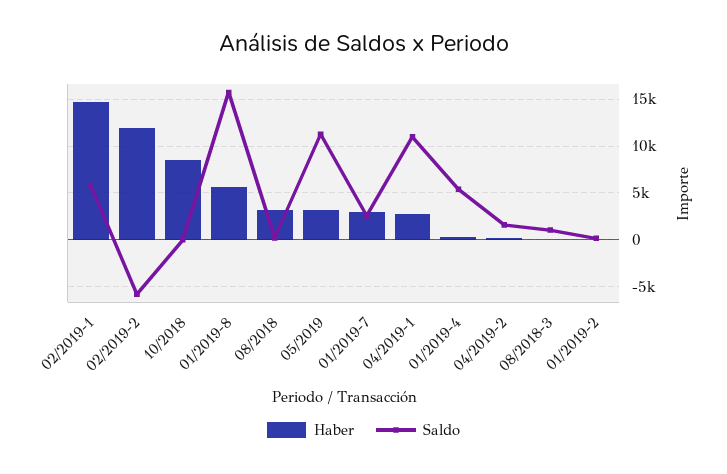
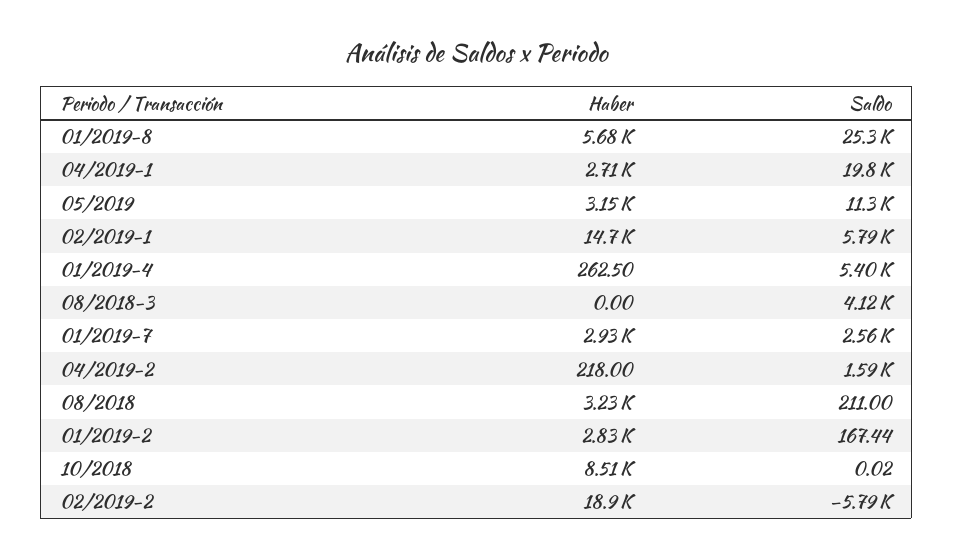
  {
    "Haber": {
      "02/2019-1": 14700,
-     "02/2019-2": 12000,
+     "02/2019-2": 18900,
      "10/2018": 8510,
      "01/2019-8": 5680,
      "08/2018": 3230,
      "05/2019": 3150,
      "01/2019-7": 2930,
      "04/2019-1": 2710,
      "01/2019-4": 262.5,
      "04/2019-2": 218,
      "08/2018-3": 0,
-     "01/2019-2": 0
+     "01/2019-2": 2830
    },
    "Saldo": {
      "02/2019-1": 5790,
      "02/2019-2": -5790,
      "10/2018": 0.02,
-     "01/2019-8": 16000,
+     "01/2019-8": 25300,
      "08/2018": 211,
      "05/2019": 11300,
      "01/2019-7": 2560,
-     "04/2019-1": 11000,
+     "04/2019-1": 19800,
      "01/2019-4": 5400,
      "04/2019-2": 1590,
-     "08/2018-3": 1000,
+     "08/2018-3": 4120,
      "01/2019-2": 167.44
    }
  }

